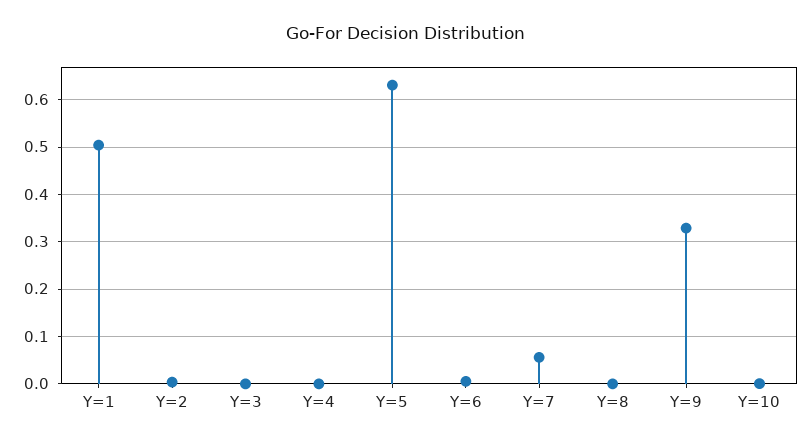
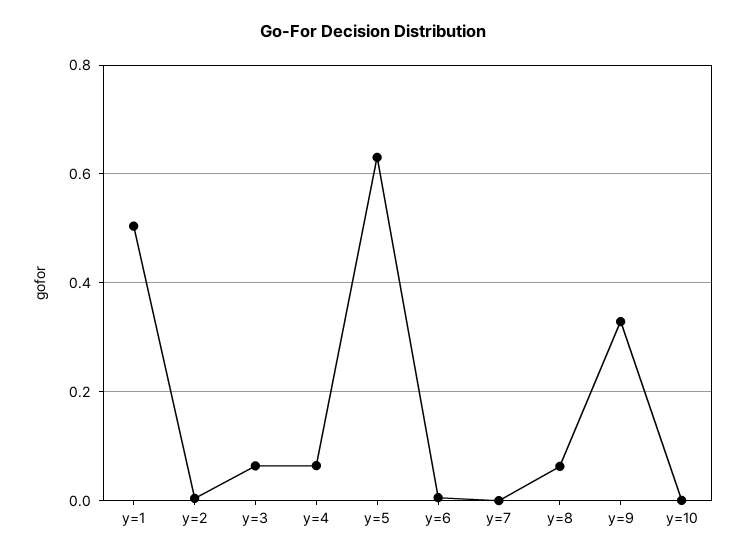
  {
    "Y=1": 0.5,
    "Y=2": 0,
-   "Y=3": 0,
+   "Y=3": 0.06,
-   "Y=4": 0,
+   "Y=4": 0.06,
    "Y=5": 0.64,
    "Y=6": 0,
-   "Y=7": 0.06,
+   "Y=7": 0,
-   "Y=8": 0,
+   "Y=8": 0.06,
    "Y=9": 0.32,
    "Y=10": 0
  }

